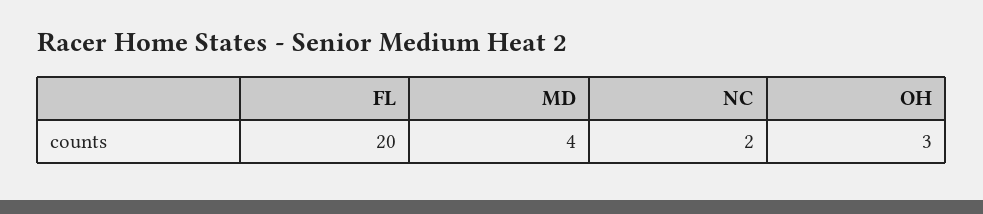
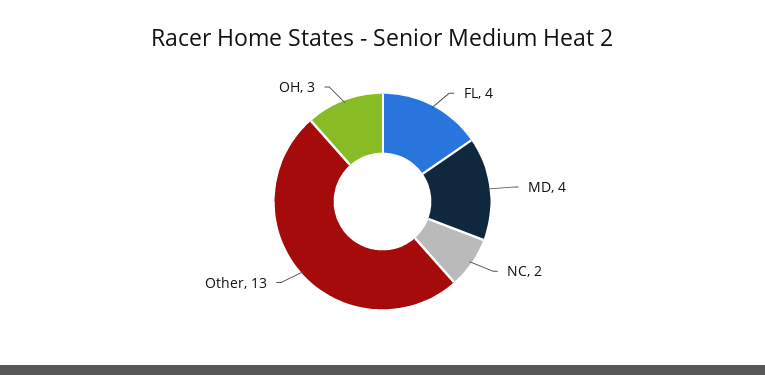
  {
-   "FL": 20,
+   "FL": 4,
    "MD": 4,
    "NC": 2,
-   "OH": 3
+   "OH": 3,
+   "Other": 13
  }

